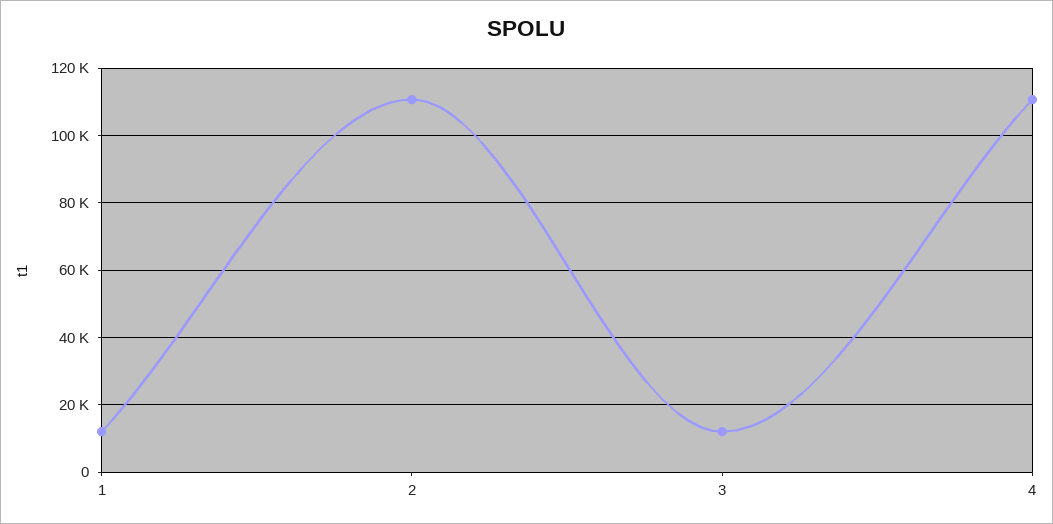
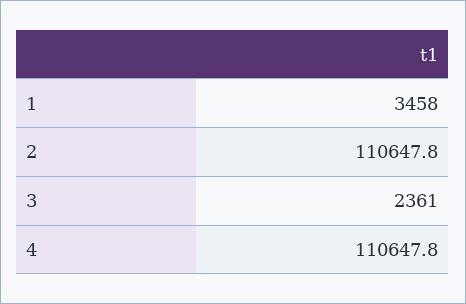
  {
-   "1": 12000,
+   "1": 3458,
    "2": 110647.8,
-   "3": 12000,
+   "3": 2361,
    "4": 110647.8
  }

